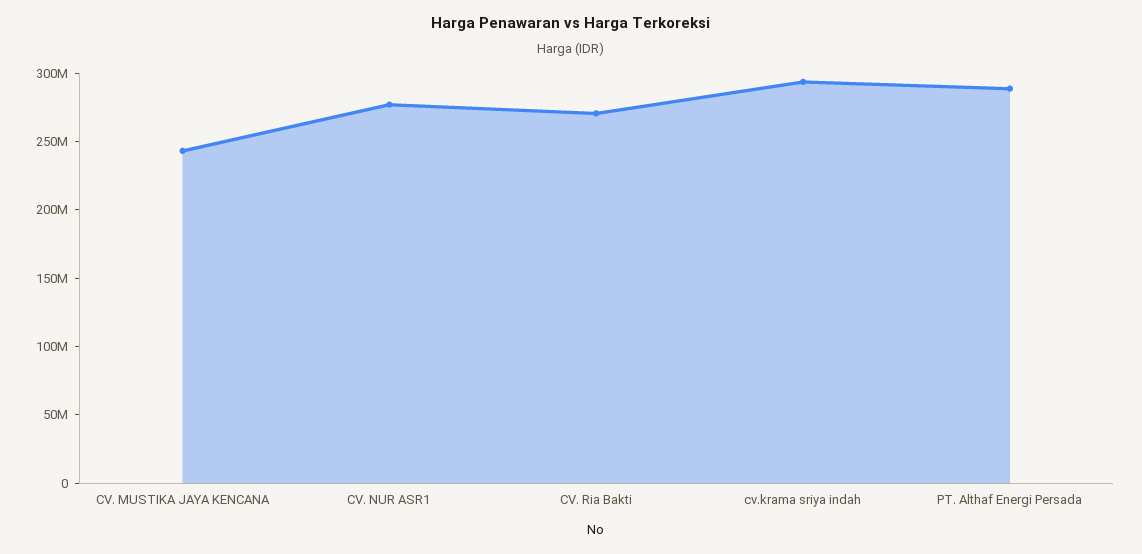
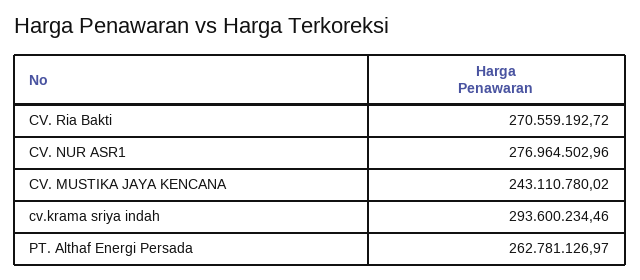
  {
    "CV. MUSTIKA JAYA KENCANA": 243110780.02,
    "CV. NUR ASR1": 276964502.96,
    "CV. Ria Bakti": 270559192.72,
    "cv.krama sriya indah": 293600234.46,
-   "PT. Althaf Energi Persada": 290000000
+   "PT. Althaf Energi Persada": 262781126.97
  }

